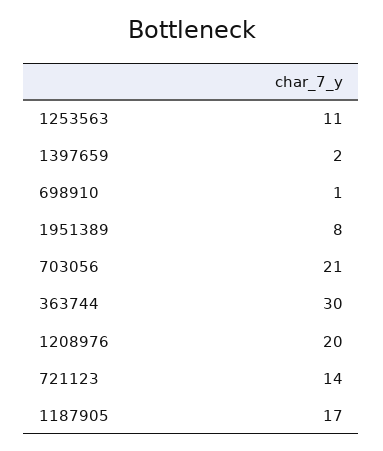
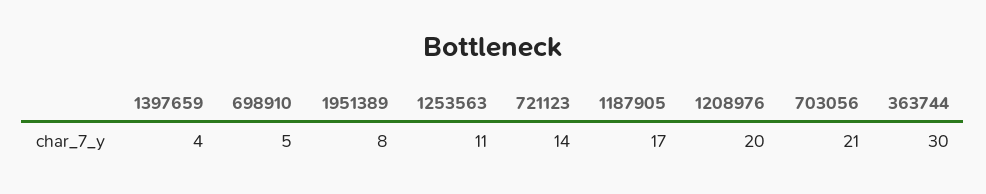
  {
    "1253563": 11,
-   "1397659": 2,
+   "1397659": 4,
-   "698910": 1,
+   "698910": 5,
    "1951389": 8,
    "703056": 21,
    "363744": 30,
    "1208976": 20,
    "721123": 14,
    "1187905": 17
  }

